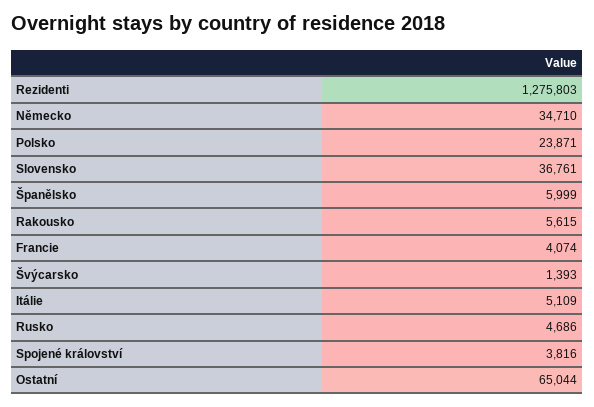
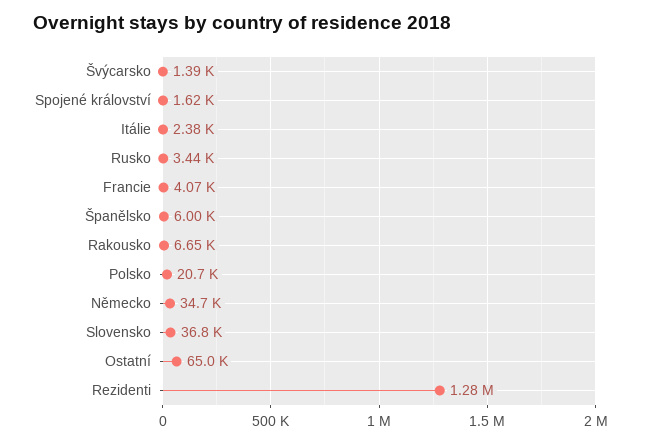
  {
    "Rezidenti": 1275803,
    "Německo": 34710,
-   "Polsko": 23871,
+   "Polsko": 20700,
    "Slovensko": 36761,
    "Španělsko": 5999,
-   "Rakousko": 5615,
+   "Rakousko": 6650,
    "Francie": 4074,
    "Švýcarsko": 1393,
-   "Itálie": 5109,
+   "Itálie": 2380,
-   "Rusko": 4686,
+   "Rusko": 3440,
-   "Spojené království": 3816,
+   "Spojené království": 1620,
    "Ostatní": 65044
  }

